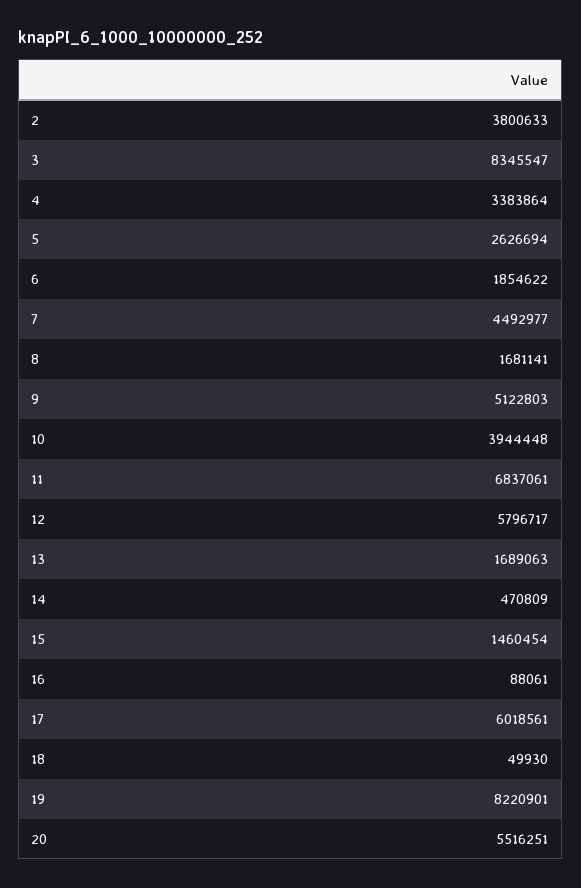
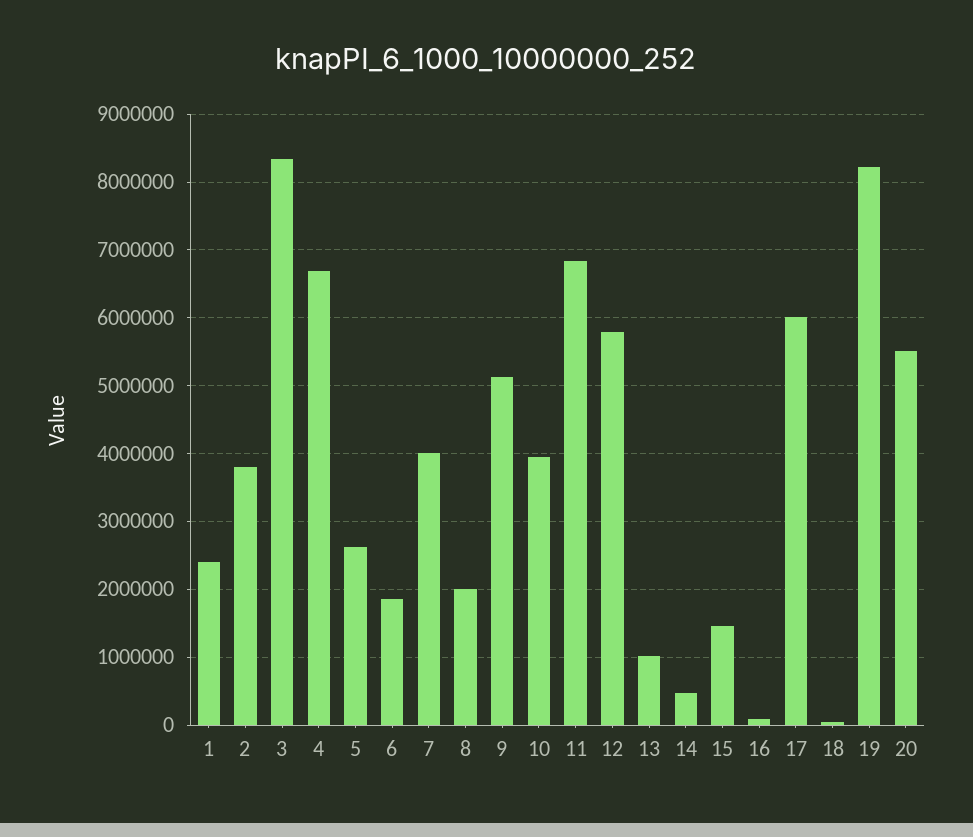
  {
    "2": 3800633,
    "3": 8345547,
-   "4": 3383864,
+   "4": 6700000,
    "5": 2626694,
    "6": 1854622,
-   "7": 4492977,
+   "7": 4000000,
-   "8": 1681141,
+   "8": 2000000,
    "9": 5122803,
    "10": 3944448,
    "11": 6837061,
    "12": 5796717,
-   "13": 1689063,
+   "13": 1000000,
    "14": 470809,
    "15": 1460454,
    "16": 88061,
    "17": 6018561,
    "18": 49930,
    "19": 8220901,
-   "20": 5516251
+   "20": 5516251,
+   "1": 2400000
  }

